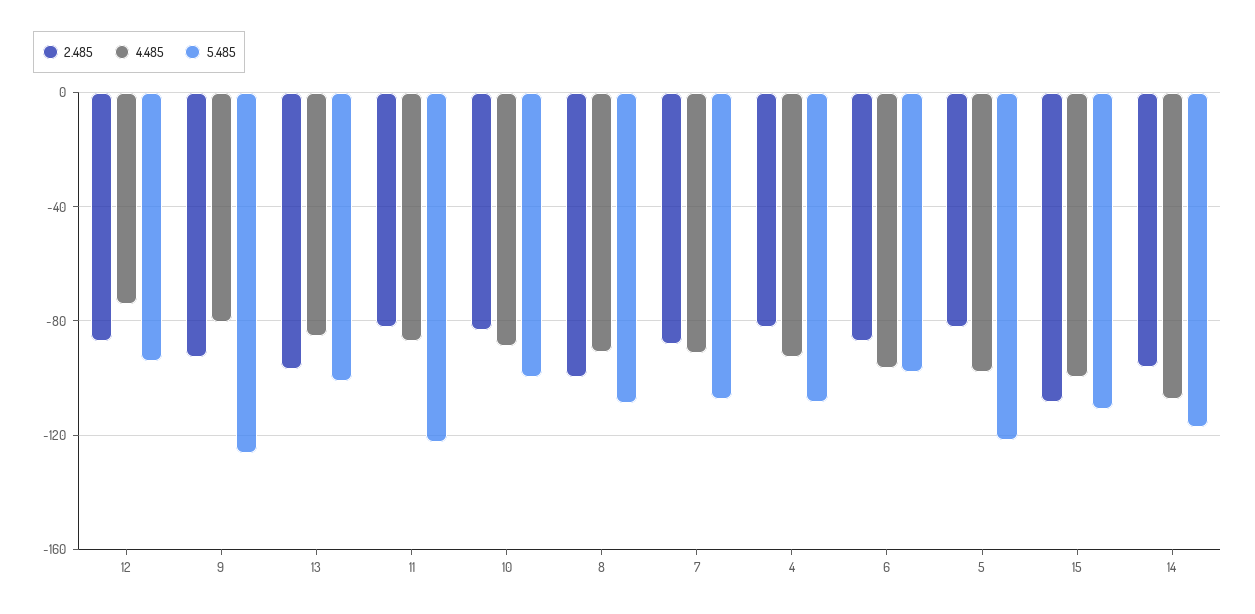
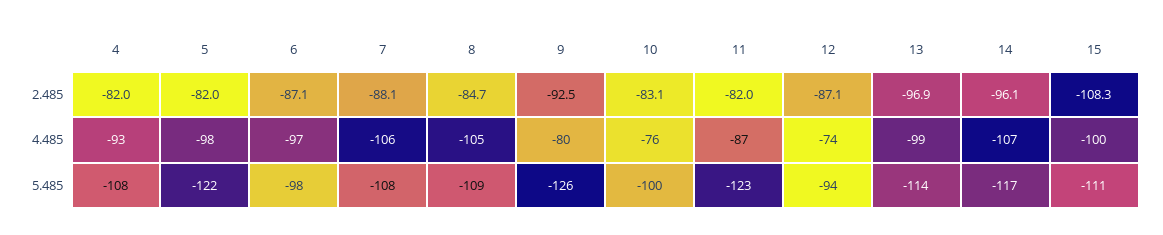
  {
    "2.485": {
      "12": -87.1,
      "9": -92.5,
      "13": -96.9,
      "11": -82,
      "10": -83.1,
-     "8": -100,
+     "8": -84.7,
      "7": -88.1,
      "4": -82,
      "6": -87.1,
      "5": -82,
      "15": -108.3,
      "14": -96.1
    },
    "4.485": {
      "12": -74,
      "9": -80,
-     "13": -85,
+     "13": -99,
      "11": -87,
-     "10": -90,
+     "10": -76,
-     "8": -90,
+     "8": -105,
-     "7": -90,
+     "7": -106,
      "4": -93,
      "6": -97,
      "5": -98,
      "15": -100,
      "14": -107
    },
    "5.485": {
      "12": -94,
      "9": -126,
-     "13": -100,
+     "13": -114,
      "11": -123,
      "10": -100,
      "8": -109,
      "7": -108,
      "4": -108,
      "6": -98,
      "5": -122,
      "15": -111,
      "14": -117
    }
  }

